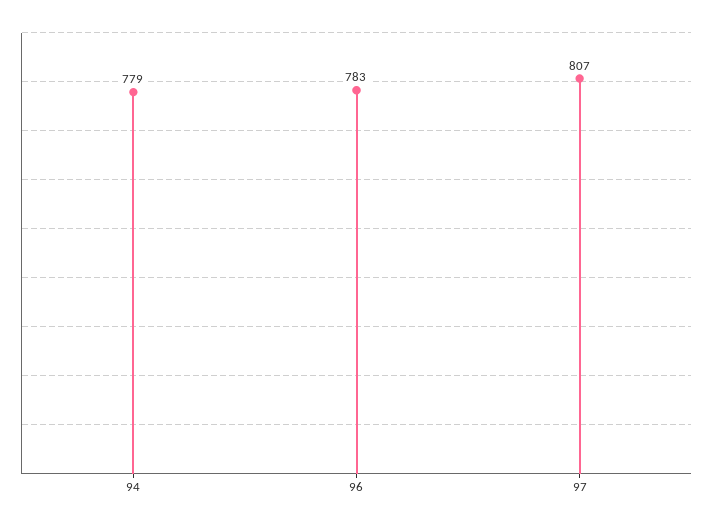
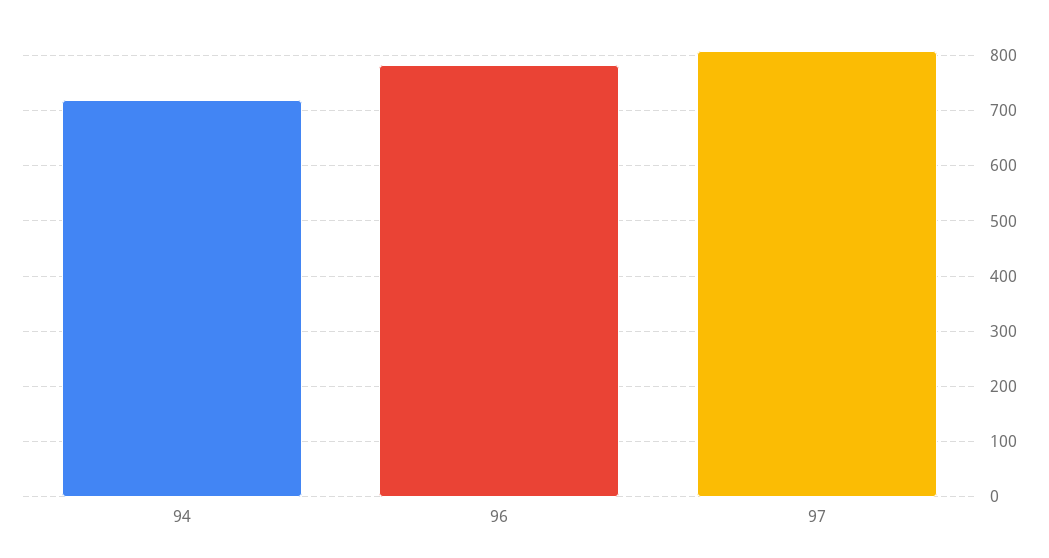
  {
-   "94": 779,
+   "94": 720,
    "96": 783,
    "97": 807
  }

